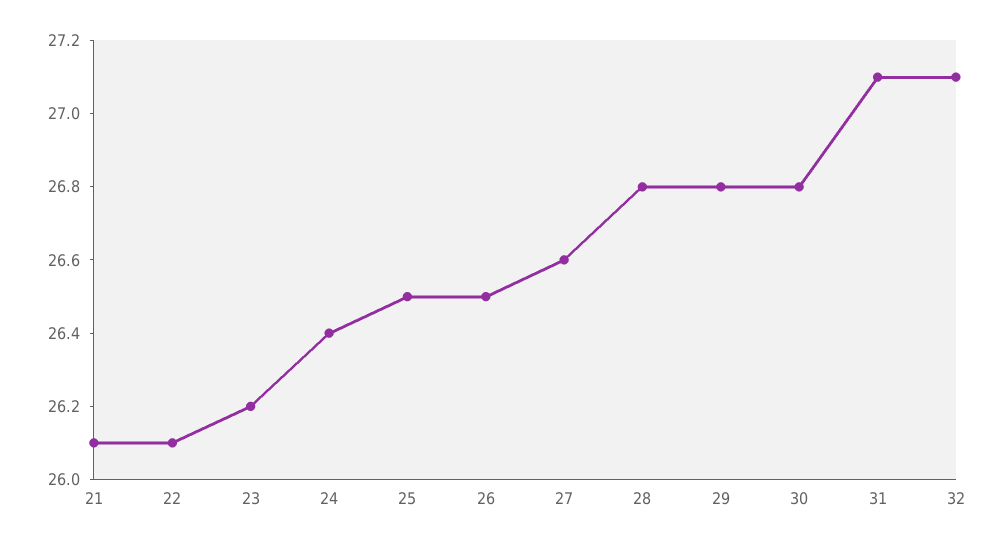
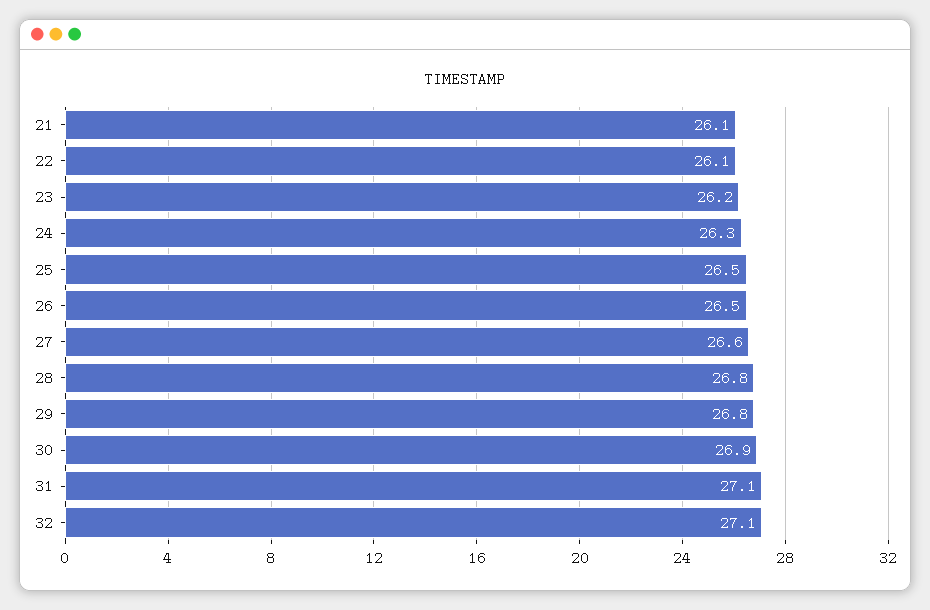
  {
    "21": 26.1,
    "22": 26.1,
    "23": 26.2,
-   "24": 26.4,
+   "24": 26.3,
    "25": 26.5,
    "26": 26.5,
    "27": 26.6,
    "28": 26.8,
    "29": 26.8,
-   "30": 26.8,
+   "30": 26.9,
    "31": 27.1,
    "32": 27.1
  }

